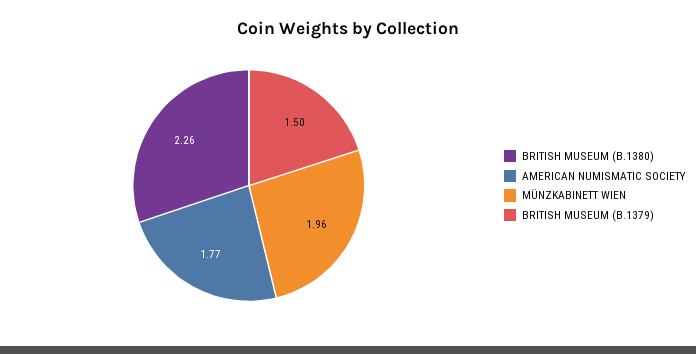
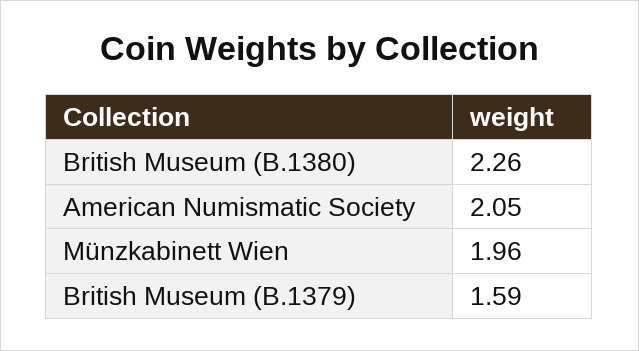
  {
    "BRITISH MUSEUM (B.1380)": 2.26,
-   "AMERICAN NUMISMATIC SOCIETY": 1.77,
+   "AMERICAN NUMISMATIC SOCIETY": 2.05,
    "MÜNZKABINETT WIEN": 1.96,
-   "BRITISH MUSEUM (B.1379)": 1.5
+   "BRITISH MUSEUM (B.1379)": 1.59
  }

